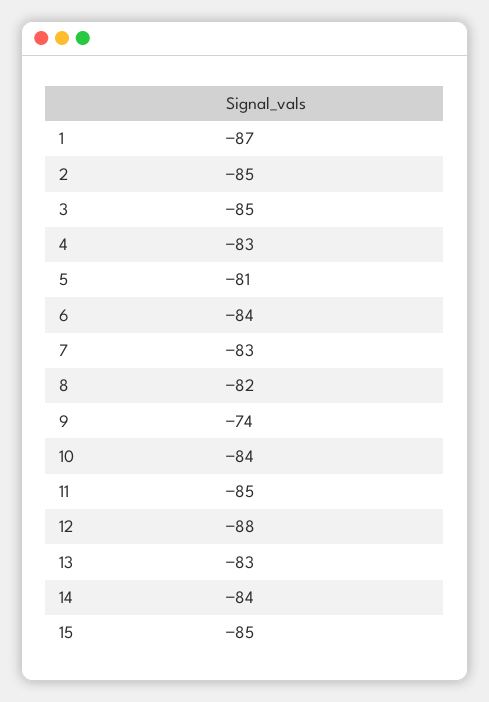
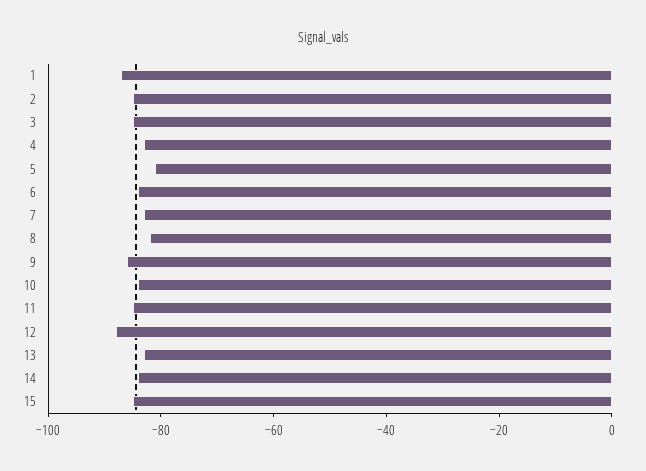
  {
    "1": -87,
    "2": -85,
    "3": -85,
    "4": -83,
    "5": -81,
    "6": -84,
    "7": -83,
    "8": -82,
-   "9": -74,
+   "9": -85,
    "10": -84,
    "11": -85,
    "12": -88,
    "13": -83,
    "14": -84,
    "15": -85
  }

